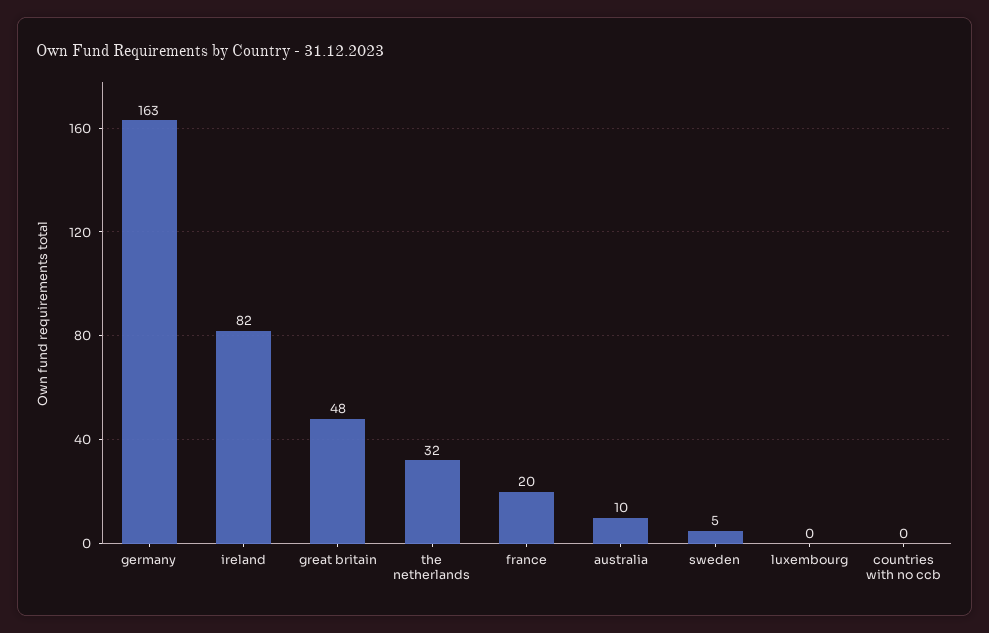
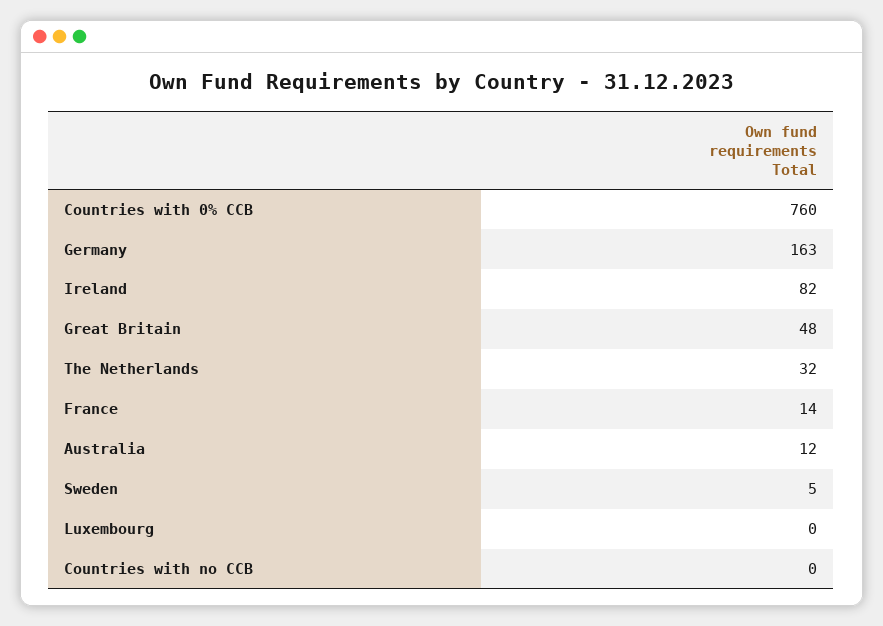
  {
    "germany": 163,
    "ireland": 82,
    "great britain": 48,
    "the netherlands": 32,
-   "france": 20,
+   "france": 14,
-   "australia": 10,
+   "australia": 12,
    "sweden": 5,
    "luxembourg": 0,
-   "countries with no ccb": 0
+   "countries with no ccb": 0,
+   "Countries with 0% CCB": 760
  }

